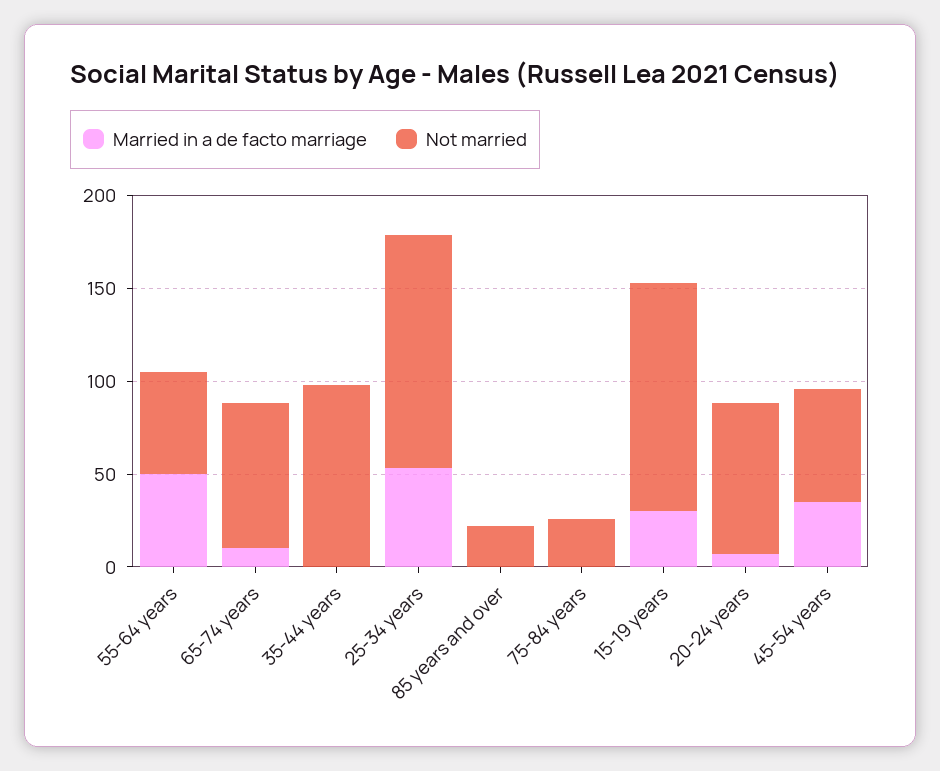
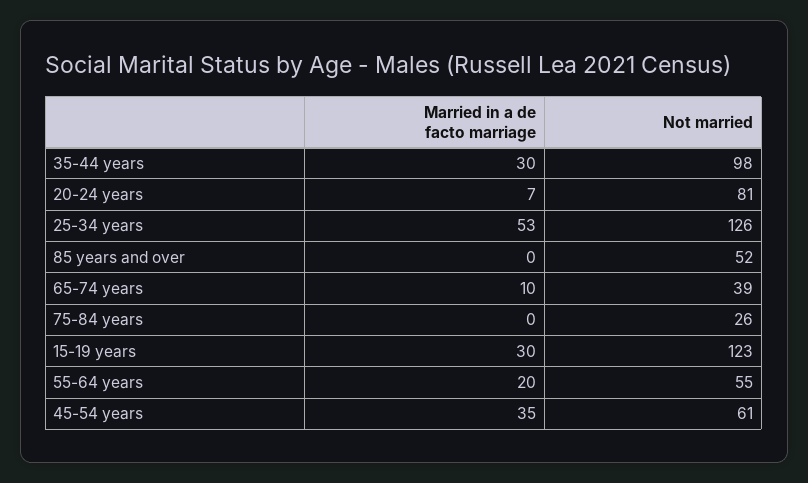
  {
    "Married in a de facto marriage": {
-     "55-64 years": 50,
+     "55-64 years": 20,
      "65-74 years": 10,
-     "35-44 years": 0,
+     "35-44 years": 30,
      "25-34 years": 53,
      "85 years and over": 0,
      "75-84 years": 0,
      "15-19 years": 30,
      "20-24 years": 7,
      "45-54 years": 35
    },
    "Not married": {
      "55-64 years": 55,
-     "65-74 years": 80,
+     "65-74 years": 39,
      "35-44 years": 98,
      "25-34 years": 126,
-     "85 years and over": 20,
+     "85 years and over": 52,
      "75-84 years": 26,
      "15-19 years": 123,
      "20-24 years": 81,
      "45-54 years": 61
    }
  }

